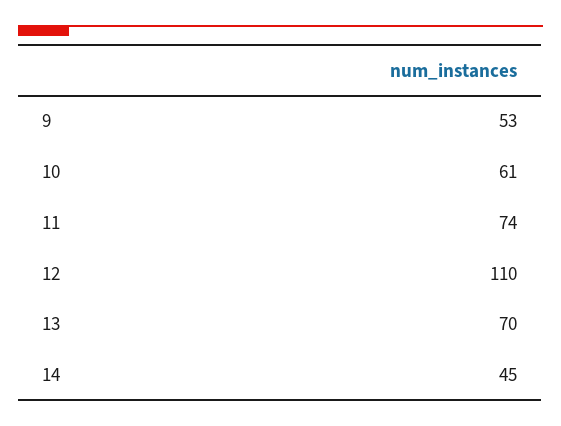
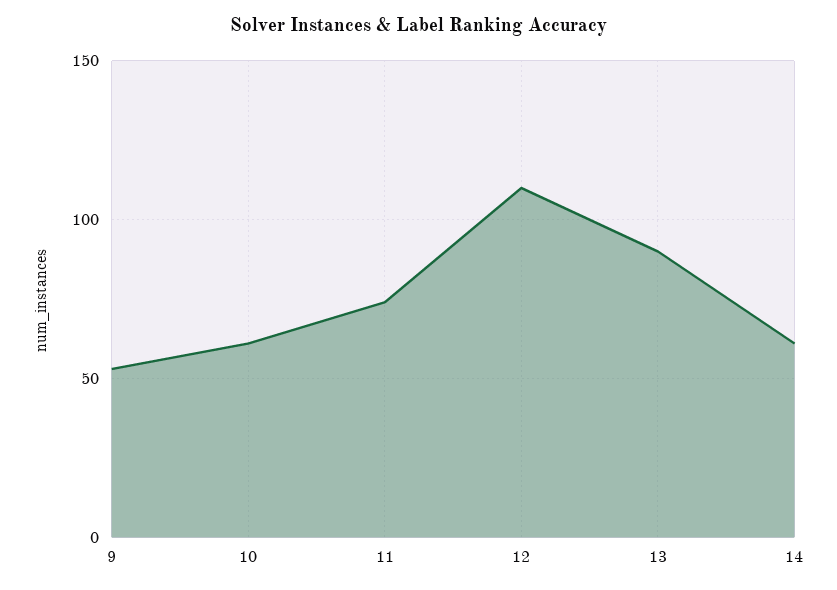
  {
    "9": 53,
    "10": 61,
    "11": 74,
    "12": 110,
-   "13": 70,
+   "13": 90,
-   "14": 45
+   "14": 60
  }

